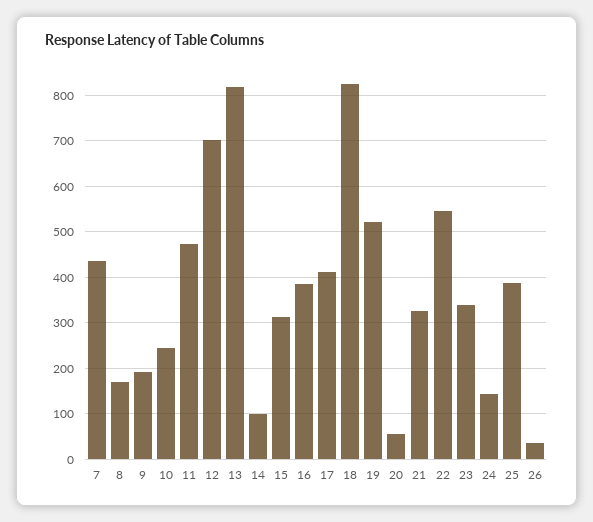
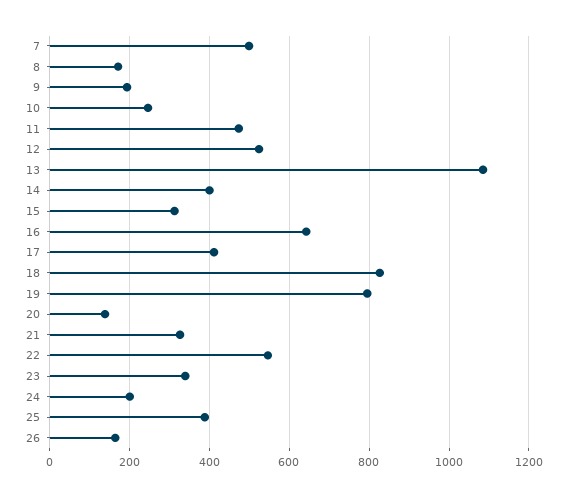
  {
-   "7": 440,
+   "7": 500,
    "8": 180,
    "9": 200,
    "10": 240,
    "11": 480,
-   "12": 700,
+   "12": 520,
-   "13": 820,
+   "13": 1080,
-   "14": 100,
+   "14": 400,
    "15": 320,
-   "16": 380,
+   "16": 640,
    "17": 420,
    "18": 820,
-   "19": 520,
+   "19": 800,
-   "20": 60,
+   "20": 140,
    "21": 320,
    "22": 540,
    "23": 340,
-   "24": 140,
+   "24": 200,
    "25": 380,
-   "26": 40
+   "26": 160
  }

